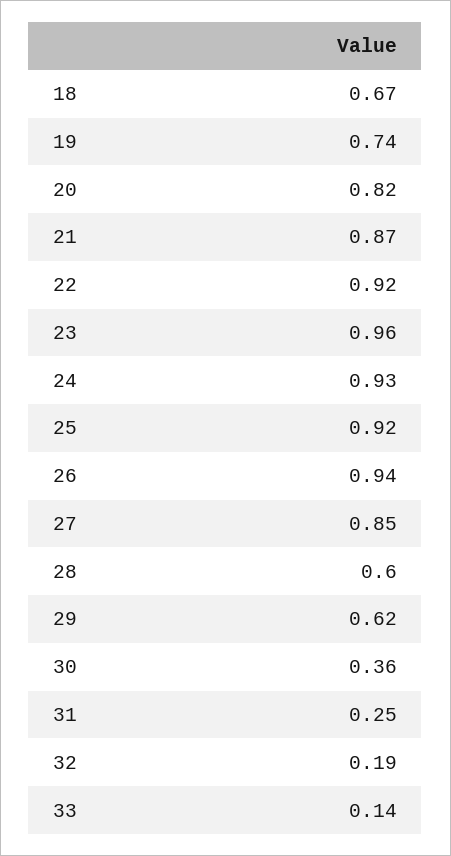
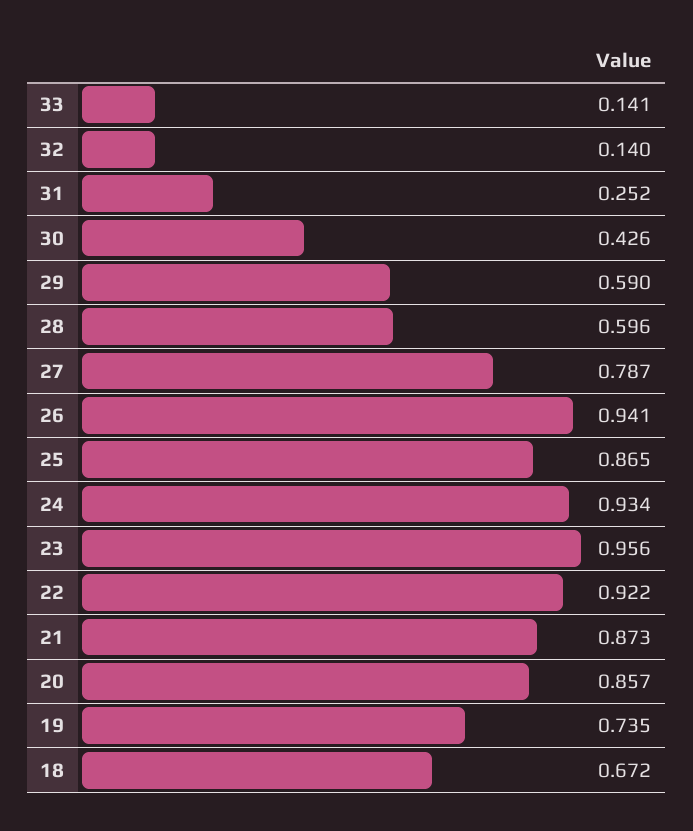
  {
    "18": 0.672,
    "19": 0.735,
-   "20": 0.82,
+   "20": 0.857,
    "21": 0.873,
    "22": 0.922,
    "23": 0.956,
    "24": 0.934,
-   "25": 0.92,
+   "25": 0.865,
    "26": 0.941,
-   "27": 0.85,
+   "27": 0.787,
    "28": 0.596,
-   "29": 0.62,
+   "29": 0.59,
-   "30": 0.36,
+   "30": 0.426,
    "31": 0.252,
-   "32": 0.19,
+   "32": 0.14,
    "33": 0.141
  }

